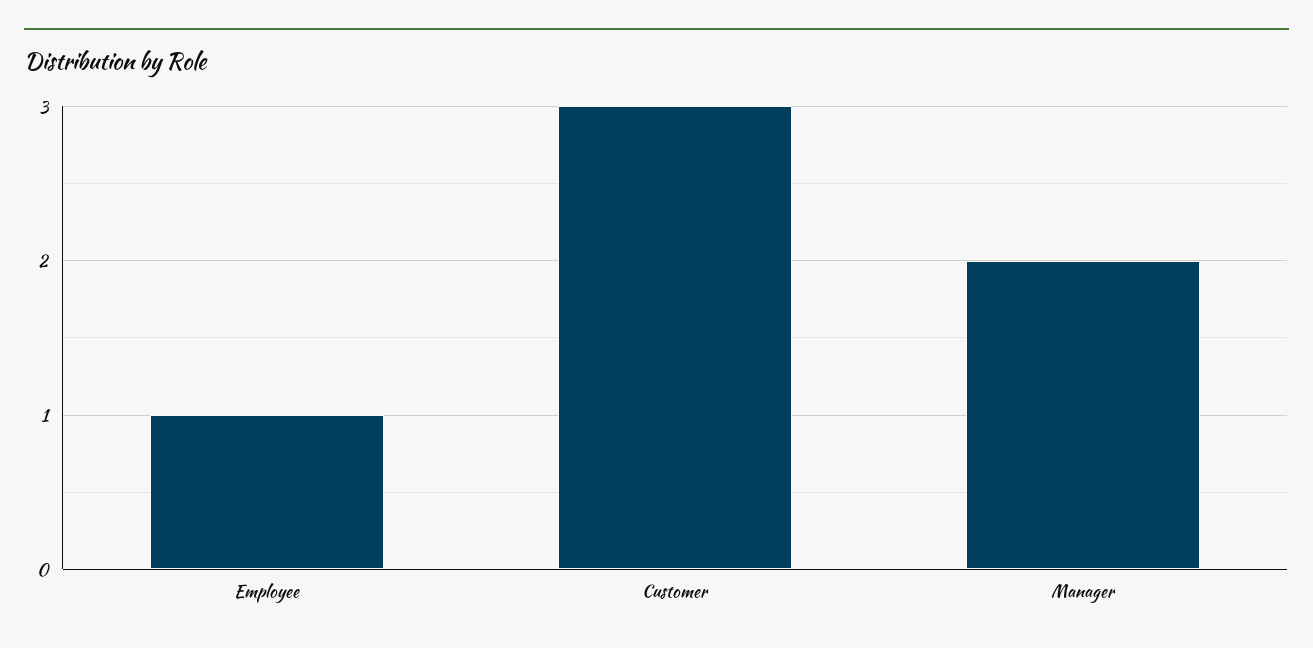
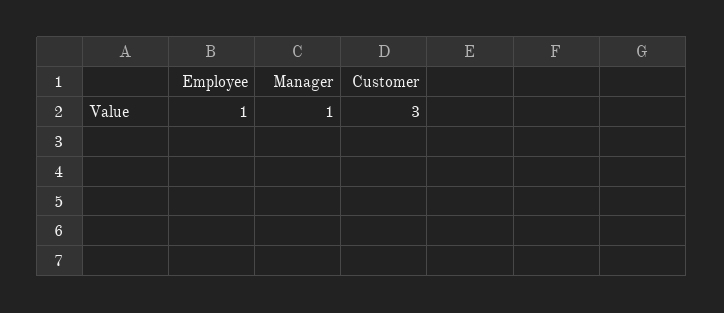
  {
    "Employee": 1,
    "Customer": 3,
-   "Manager": 2
+   "Manager": 1
  }

